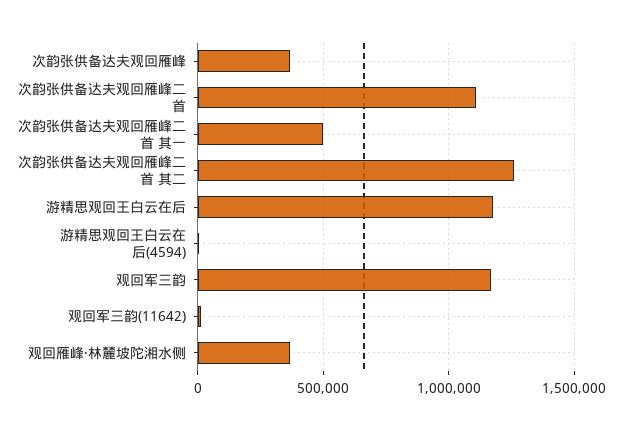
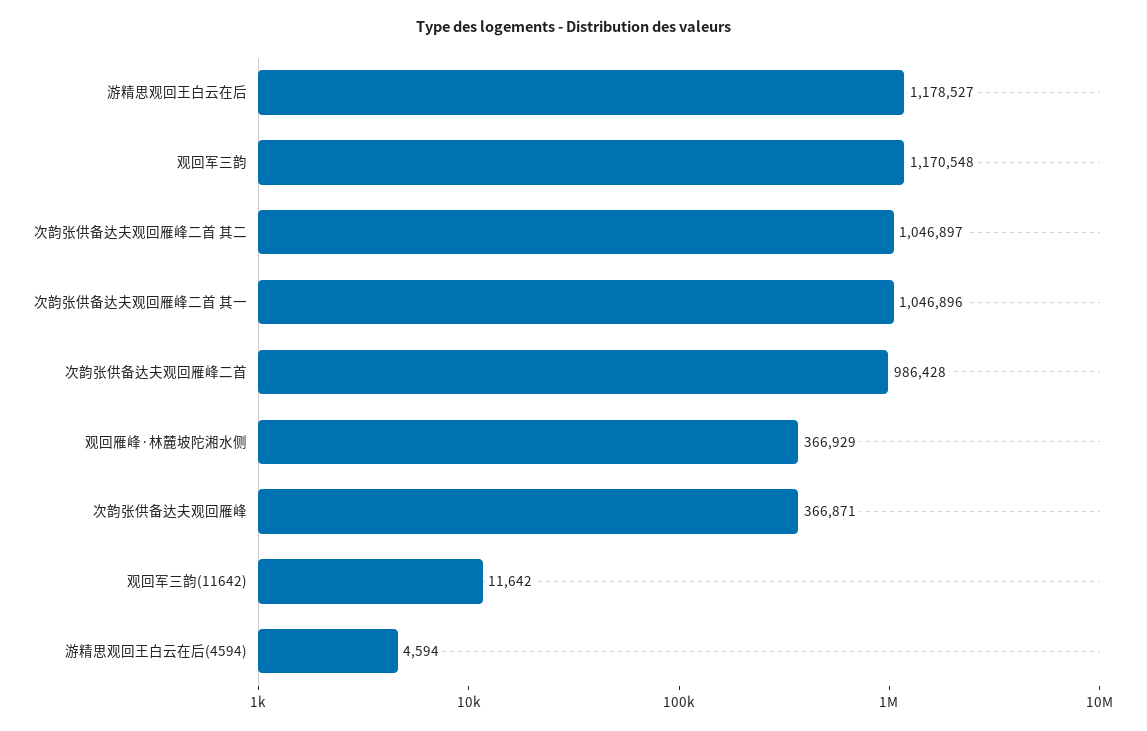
  {
    "次韵张供备达夫观回雁峰": 366871,
-   "次韵张供备达夫观回雁峰二首": 1100000,
+   "次韵张供备达夫观回雁峰二首": 986428,
-   "次韵张供备达夫观回雁峰二首 其一": 500000,
+   "次韵张供备达夫观回雁峰二首 其一": 1046896,
-   "次韵张供备达夫观回雁峰二首 其二": 1250000,
+   "次韵张供备达夫观回雁峰二首 其二": 1046897,
    "游精思观回王白云在后": 1178527,
    "游精思观回王白云在后(4594)": 4594,
    "观回军三韵": 1170548,
    "观回军三韵(11642)": 11642,
    "观回雁峰·林麓坡陀湘水侧": 366929
  }

